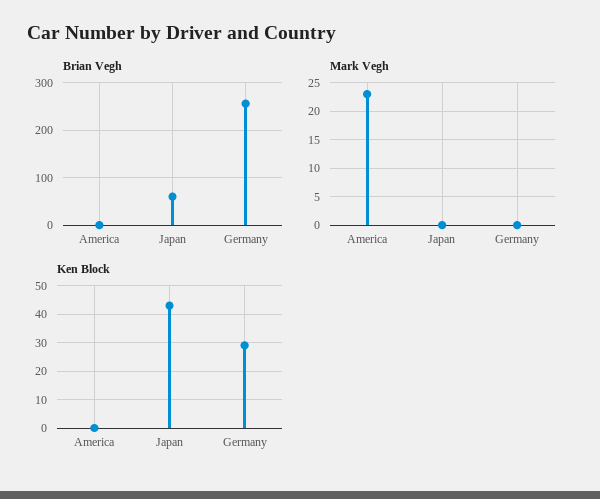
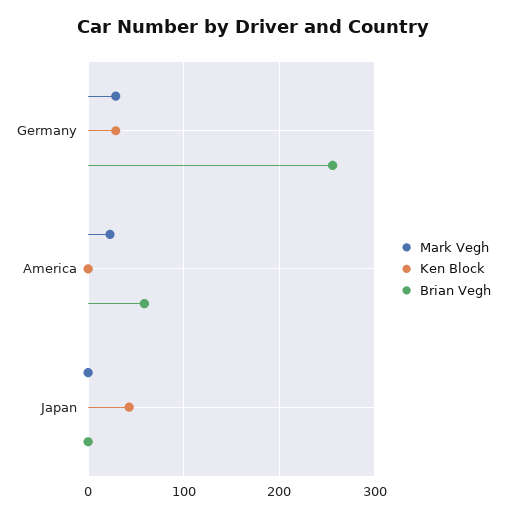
  {
    "Brian Vegh": {
-     "America": 0,
+     "America": 60,
-     "Japan": 60,
+     "Japan": 0,
      "Germany": 260
    },
    "Mark Vegh": {
      "America": 25,
      "Japan": 0,
-     "Germany": 0
+     "Germany": 30
    },
    "Ken Block": {
      "America": 0,
      "Japan": 45,
      "Germany": 30
    }
  }

